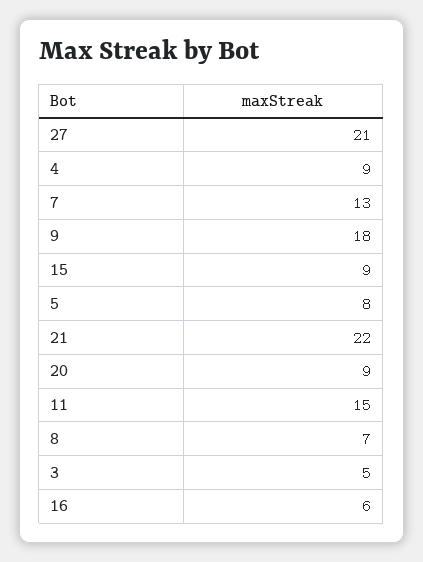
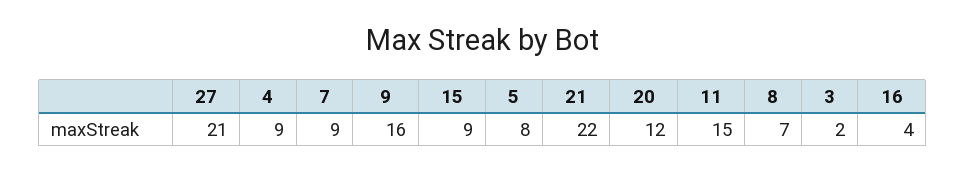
  {
    "27": 21,
    "4": 9,
-   "7": 13,
+   "7": 9,
-   "9": 18,
+   "9": 16,
    "15": 9,
    "5": 8,
    "21": 22,
-   "20": 9,
+   "20": 12,
    "11": 15,
    "8": 7,
-   "3": 5,
+   "3": 2,
-   "16": 6
+   "16": 4
  }

